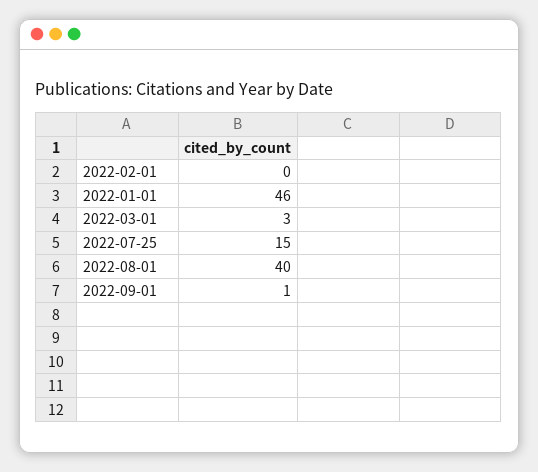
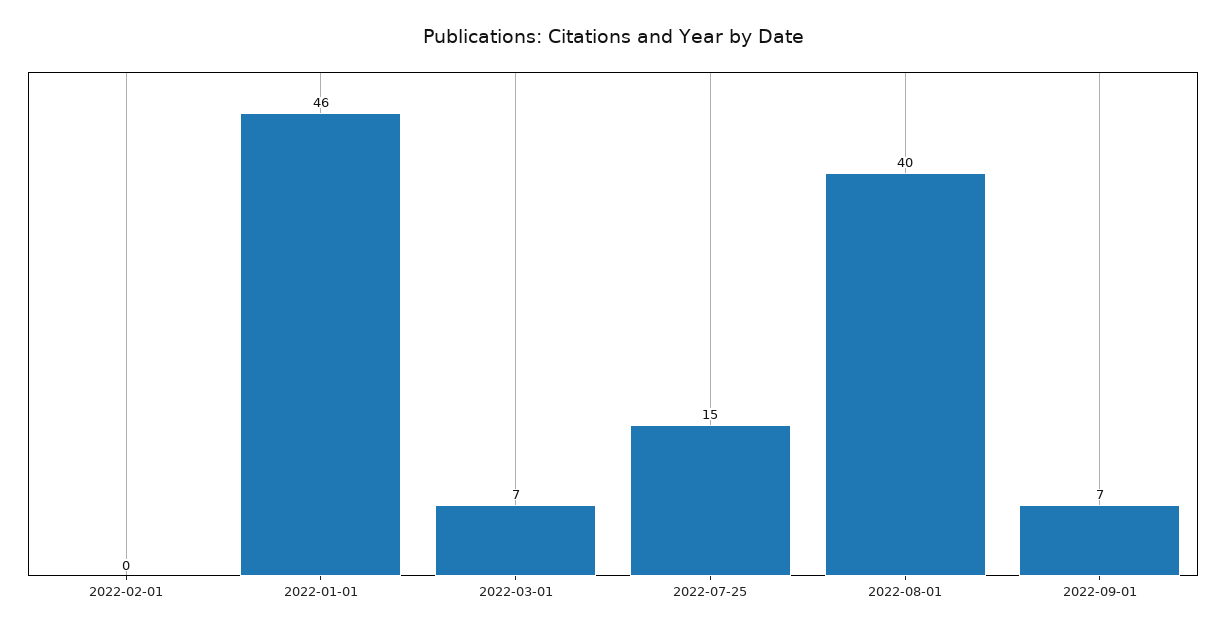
  {
    "2022-02-01": 0,
    "2022-01-01": 46,
-   "2022-03-01": 3,
+   "2022-03-01": 7,
    "2022-07-25": 15,
    "2022-08-01": 40,
-   "2022-09-01": 1
+   "2022-09-01": 7
  }

